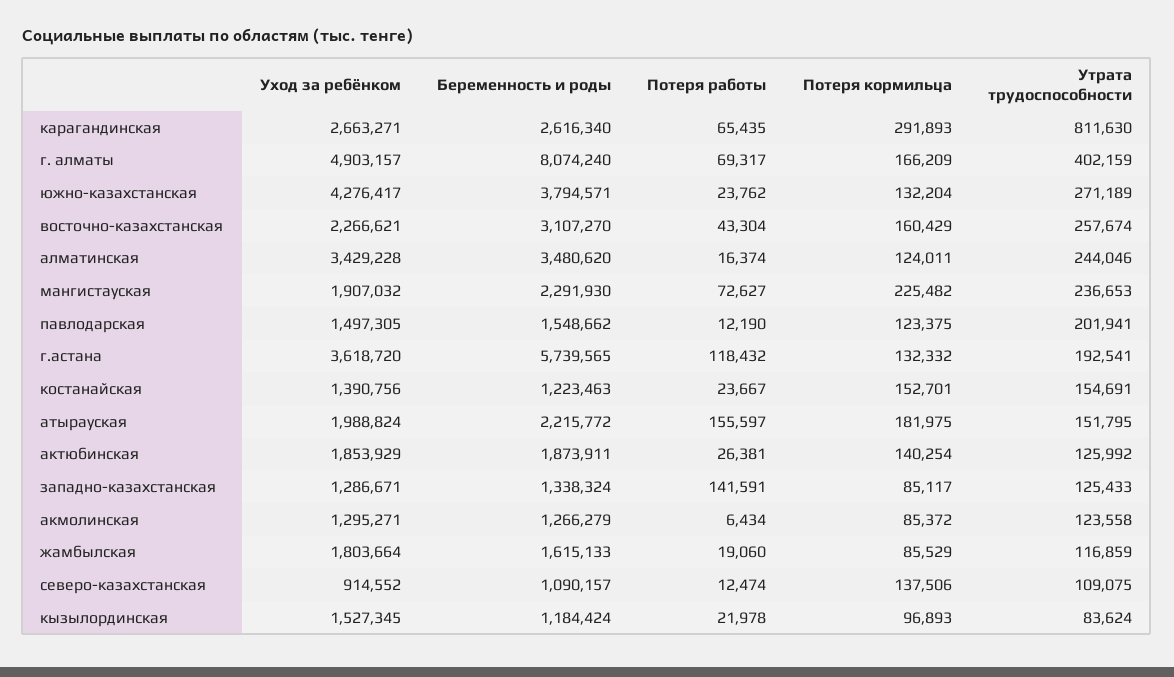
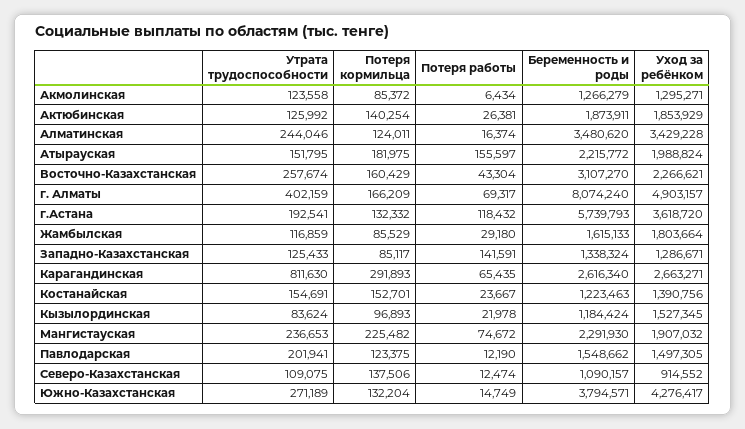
  {
    "Уход за ребёнком": {
      "карагандинская": 2663271,
      "г. алматы": 4903157,
      "южно-казахстанская": 4276417,
      "восточно-казахстанская": 2266621,
      "алматинская": 3429228,
      "мангистауская": 1907032,
      "павлодарская": 1497305,
      "г.астана": 3618720,
      "костанайская": 1390756,
      "атырауская": 1988824,
      "актюбинская": 1853929,
      "западно-казахстанская": 1286671,
      "акмолинская": 1295271,
      "жамбылская": 1803664,
      "северо-казахстанская": 914552,
      "кызылординская": 1527345
    },
    "Беременность и роды": {
      "карагандинская": 2616340,
      "г. алматы": 8074240,
      "южно-казахстанская": 3794571,
      "восточно-казахстанская": 3107270,
      "алматинская": 3480620,
      "мангистауская": 2291930,
      "павлодарская": 1548662,
-     "г.астана": 5739565,
+     "г.астана": 5739793,
      "костанайская": 1223463,
      "атырауская": 2215772,
      "актюбинская": 1873911,
      "западно-казахстанская": 1338324,
      "акмолинская": 1266279,
      "жамбылская": 1615133,
      "северо-казахстанская": 1090157,
      "кызылординская": 1184424
    },
    "Потеря работы": {
      "карагандинская": 65435,
      "г. алматы": 69317,
-     "южно-казахстанская": 23762,
+     "южно-казахстанская": 14749,
      "восточно-казахстанская": 43304,
      "алматинская": 16374,
-     "мангистауская": 72627,
+     "мангистауская": 74672,
      "павлодарская": 12190,
      "г.астана": 118432,
      "костанайская": 23667,
      "атырауская": 155597,
      "актюбинская": 26381,
      "западно-казахстанская": 141591,
      "акмолинская": 6434,
-     "жамбылская": 19060,
+     "жамбылская": 29180,
      "северо-казахстанская": 12474,
      "кызылординская": 21978
    },
    "Потеря кормильца": {
      "карагандинская": 291893,
      "г. алматы": 166209,
      "южно-казахстанская": 132204,
      "восточно-казахстанская": 160429,
      "алматинская": 124011,
      "мангистауская": 225482,
      "павлодарская": 123375,
      "г.астана": 132332,
      "костанайская": 152701,
      "атырауская": 181975,
      "актюбинская": 140254,
      "западно-казахстанская": 85117,
      "акмолинская": 85372,
      "жамбылская": 85529,
      "северо-казахстанская": 137506,
      "кызылординская": 96893
    },
    "Утрата трудоспособности": {
      "карагандинская": 811630,
      "г. алматы": 402159,
      "южно-казахстанская": 271189,
      "восточно-казахстанская": 257674,
      "алматинская": 244046,
      "мангистауская": 236653,
      "павлодарская": 201941,
      "г.астана": 192541,
      "костанайская": 154691,
      "атырауская": 151795,
      "актюбинская": 125992,
      "западно-казахстанская": 125433,
      "акмолинская": 123558,
      "жамбылская": 116859,
      "северо-казахстанская": 109075,
      "кызылординская": 83624
    }
  }

